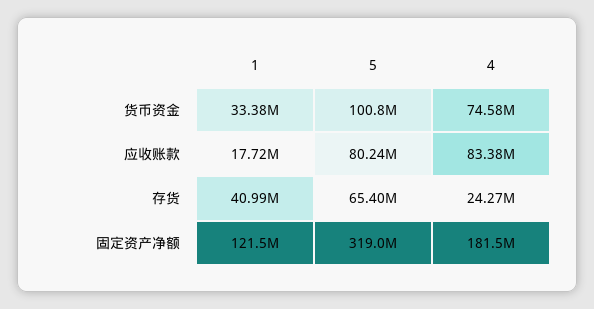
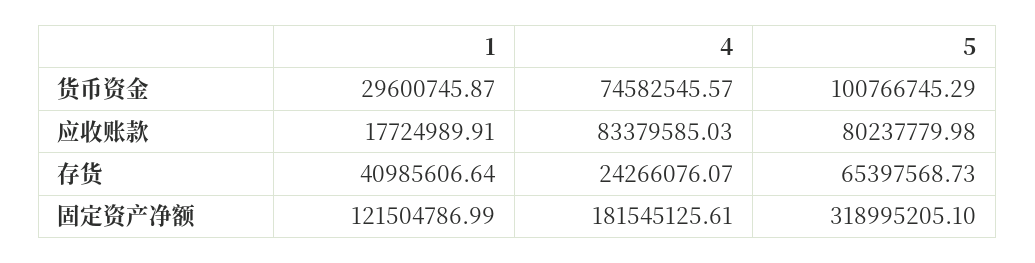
  {
    "1": {
-     "货币资金": 33380000,
+     "货币资金": 29600745.87,
      "应收账款": 17724989.91,
      "存货": 40985606.64,
      "固定资产净额": 121504786.99
    },
    "5": {
      "货币资金": 100766745.29,
      "应收账款": 80237779.98,
      "存货": 65397568.73,
      "固定资产净额": 318995205.1
    },
    "4": {
      "货币资金": 74582545.57,
      "应收账款": 83379585.03,
      "存货": 24266076.07,
      "固定资产净额": 181545125.61
    }
  }

